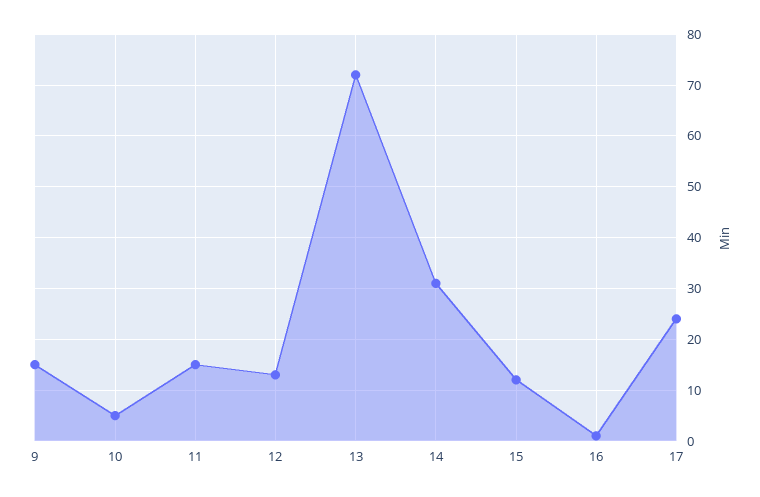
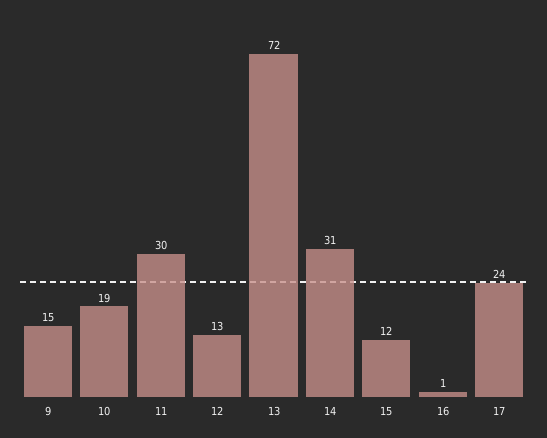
  {
    "9": 15,
-   "10": 5,
+   "10": 19,
-   "11": 15,
+   "11": 30,
    "12": 13,
    "13": 72,
    "14": 31,
    "15": 12,
    "16": 1,
    "17": 24
  }

